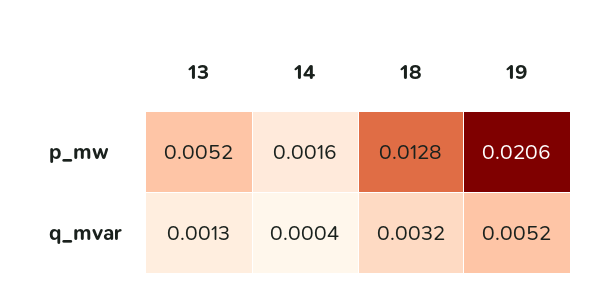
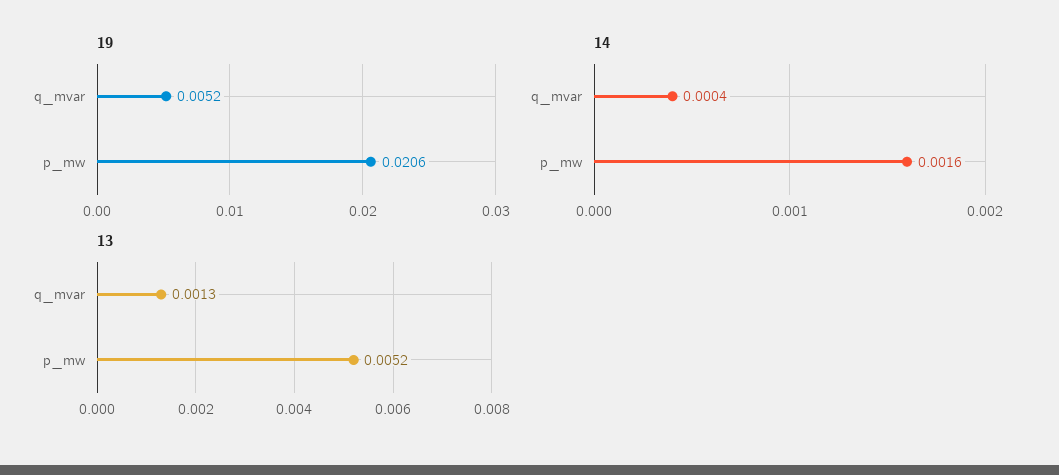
  {
    "13": {
      "p_mw": 0.0052,
      "q_mvar": 0.0013
    },
    "14": {
      "p_mw": 0.0016,
      "q_mvar": 0.0004
    },
-   "18": {
-     "p_mw": 0.0128,
-     "q_mvar": 0.0032
-   },
    "19": {
      "p_mw": 0.0206,
      "q_mvar": 0.0052
    }
  }

